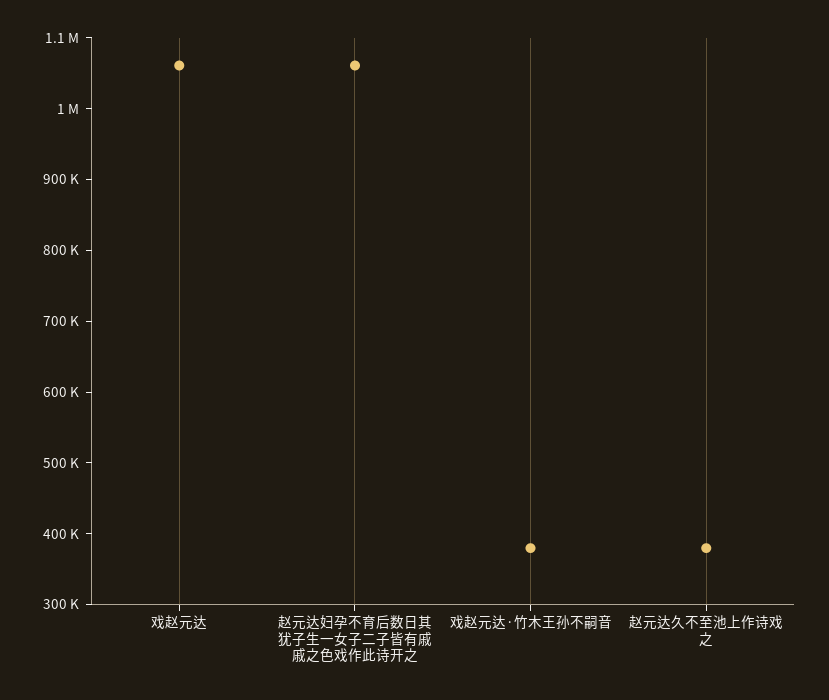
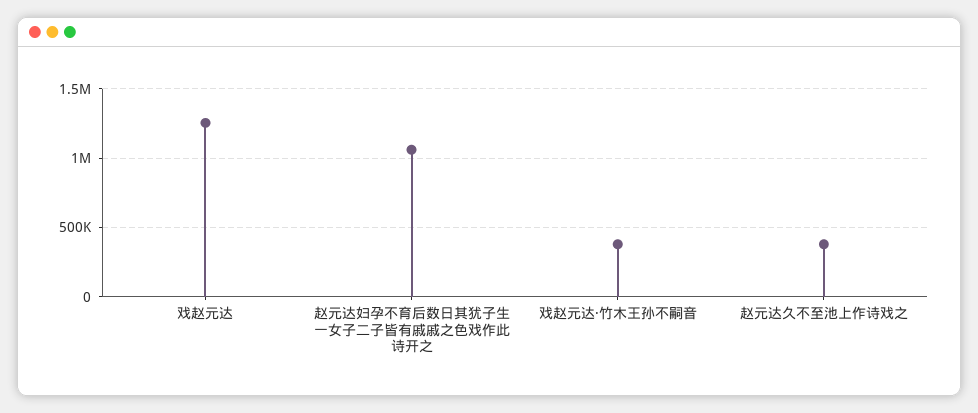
  {
-   "戏赵元达": 1060000,
+   "戏赵元达": 1250000,
    "赵元达妇孕不育后数日其犹子生一女子二子皆有戚戚之色戏作此诗开之": 1060000,
    "戏赵元达·竹木王孙不嗣音": 380000,
    "赵元达久不至池上作诗戏之": 380000
  }

